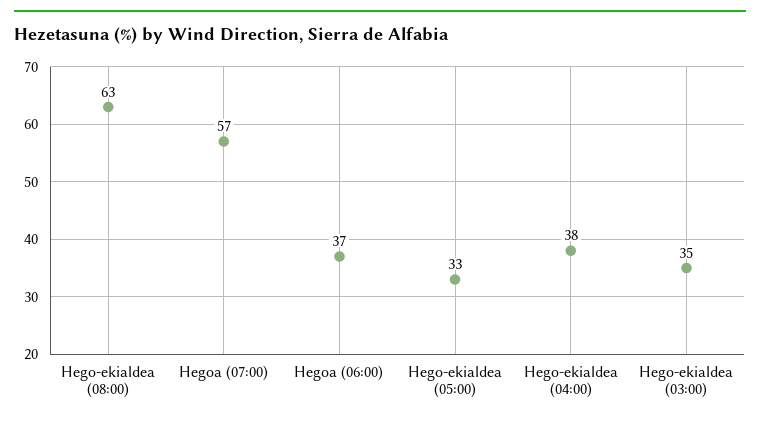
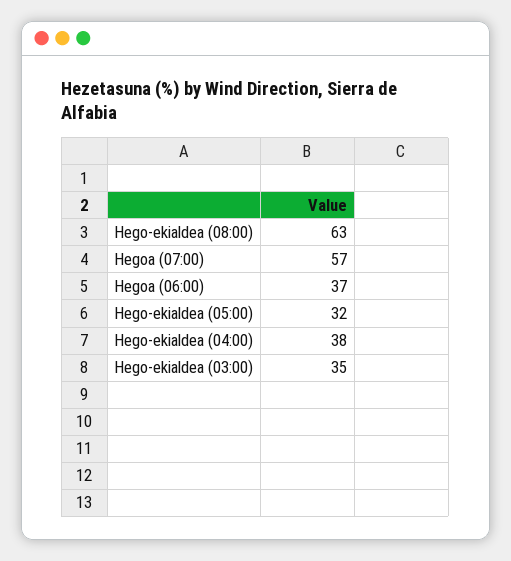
  {
    "Hego-ekialdea (08:00)": 63,
    "Hegoa (07:00)": 57,
    "Hegoa (06:00)": 37,
-   "Hego-ekialdea (05:00)": 33,
+   "Hego-ekialdea (05:00)": 32,
    "Hego-ekialdea (04:00)": 38,
    "Hego-ekialdea (03:00)": 35
  }

